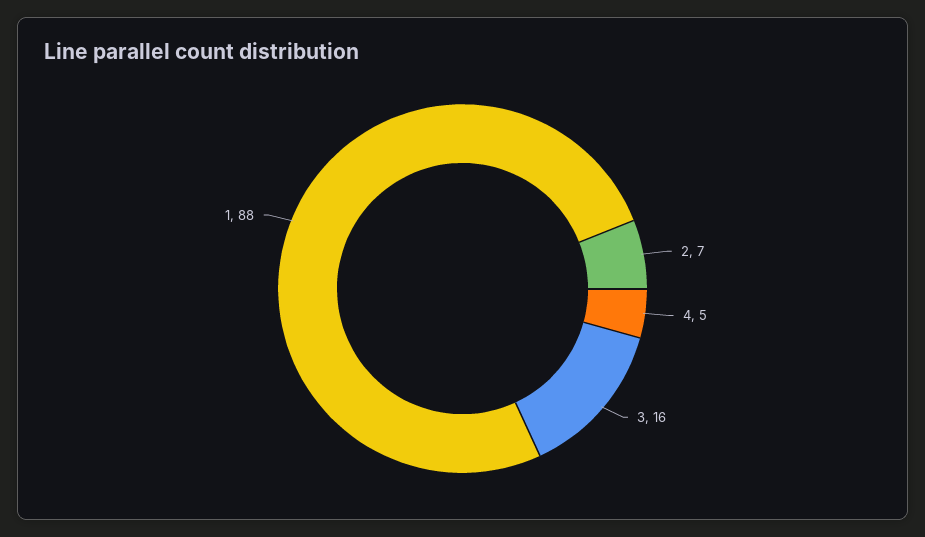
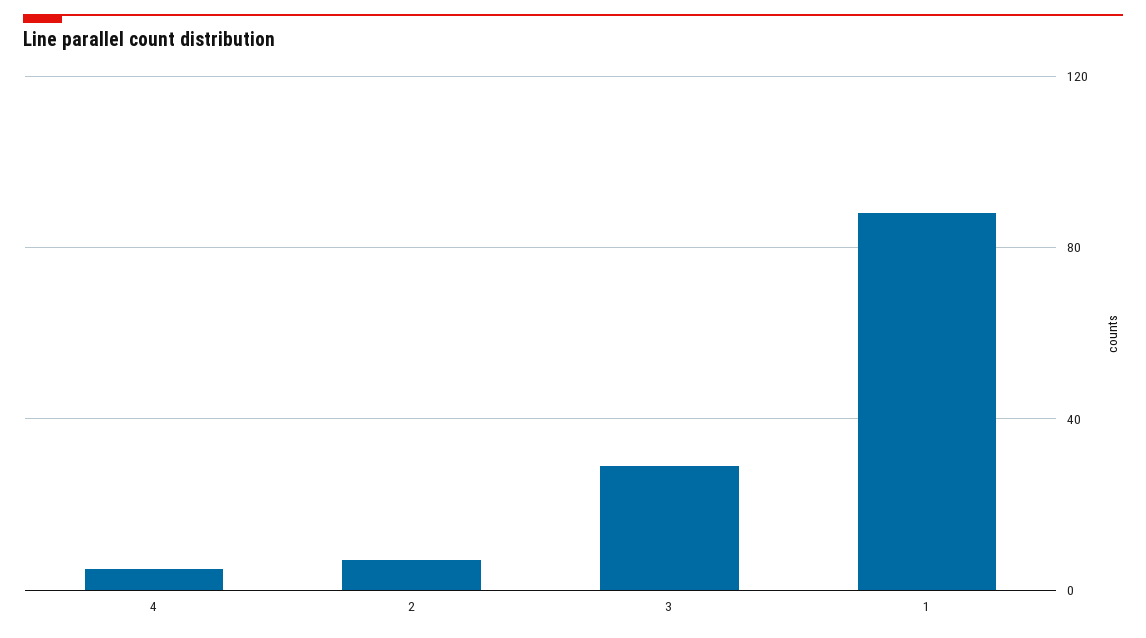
  {
    "2": 7,
    "4": 5,
-   "3": 16,
+   "3": 30,
    "1": 88
  }

